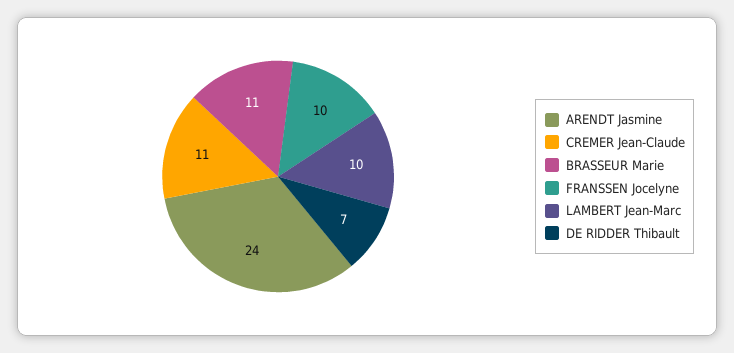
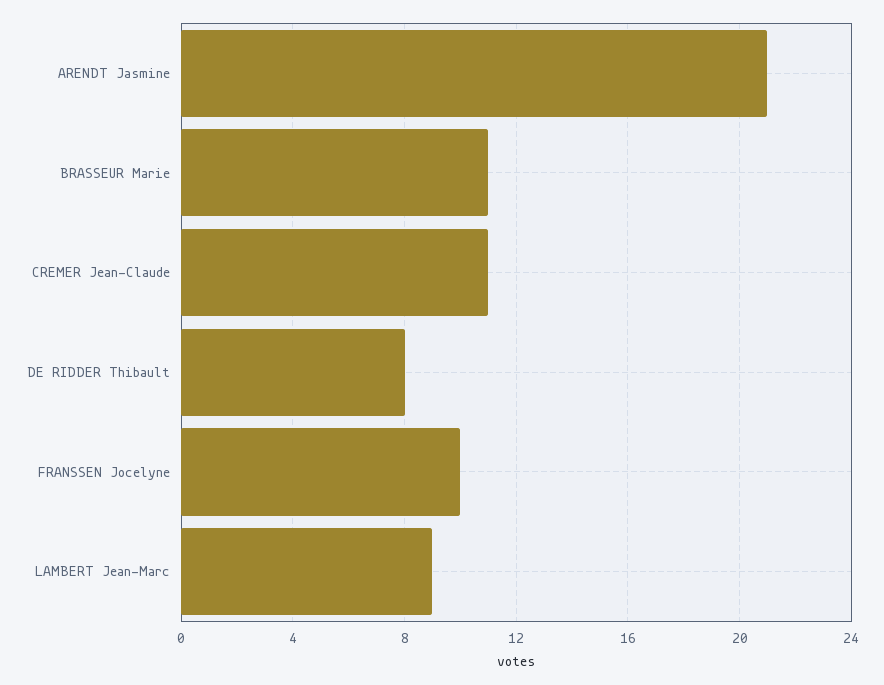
  {
-   "ARENDT Jasmine": 24,
+   "ARENDT Jasmine": 21,
    "CREMER Jean-Claude": 11,
    "BRASSEUR Marie": 11,
    "FRANSSEN Jocelyne": 10,
-   "LAMBERT Jean-Marc": 10,
+   "LAMBERT Jean-Marc": 9,
-   "DE RIDDER Thibault": 7
+   "DE RIDDER Thibault": 8
  }

